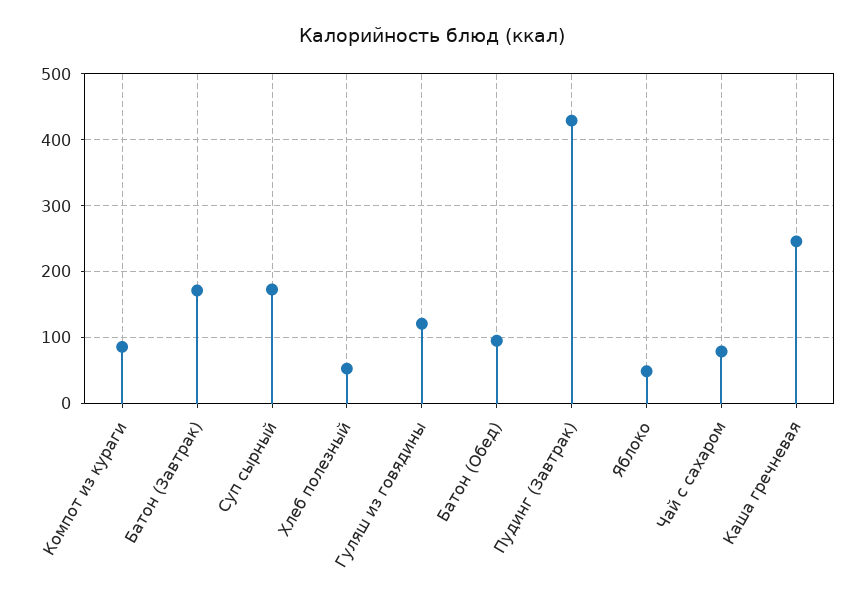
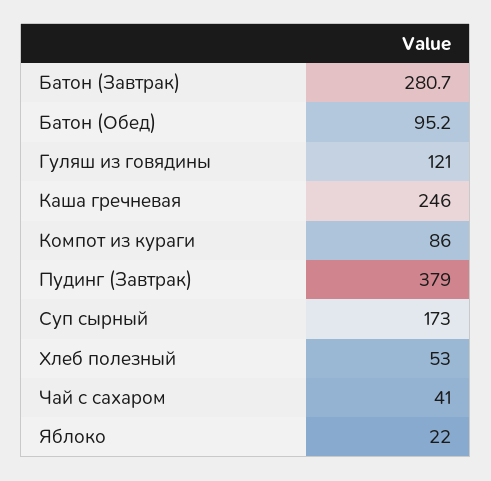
  {
    "Компот из кураги": 86,
-   "Батон (Завтрак)": 170,
+   "Батон (Завтрак)": 280.7,
    "Суп сырный": 173,
    "Хлеб полезный": 53,
    "Гуляш из говядины": 121,
    "Батон (Обед)": 95.2,
-   "Пудинг (Завтрак)": 430,
+   "Пудинг (Завтрак)": 379,
-   "Яблоко": 50,
+   "Яблоко": 22,
-   "Чай с сахаром": 80,
+   "Чай с сахаром": 41,
    "Каша гречневая": 246
  }

